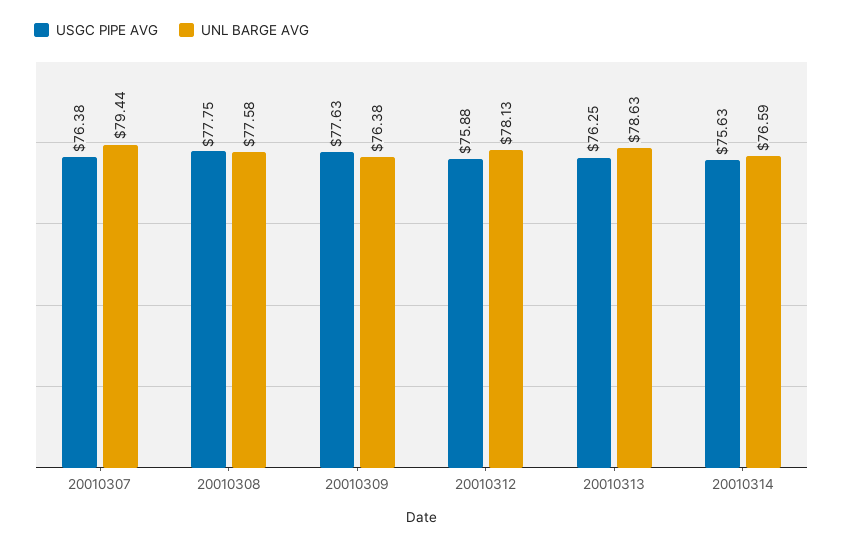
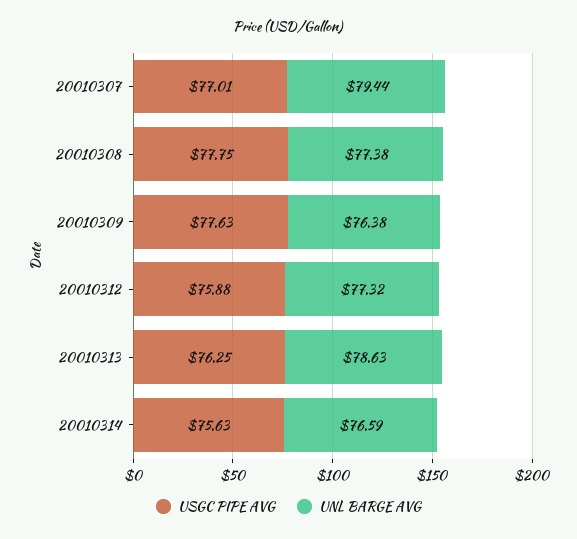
  {
    "USGC PIPE AVG": {
-     "20010307": 76.38,
+     "20010307": 77.01,
      "20010308": 77.75,
      "20010309": 77.63,
      "20010312": 75.88,
      "20010313": 76.25,
      "20010314": 75.63
    },
    "UNL BARGE AVG": {
      "20010307": 79.44,
-     "20010308": 77.58,
+     "20010308": 77.38,
      "20010309": 76.38,
-     "20010312": 78.13,
+     "20010312": 77.32,
      "20010313": 78.63,
      "20010314": 76.59
    }
  }

